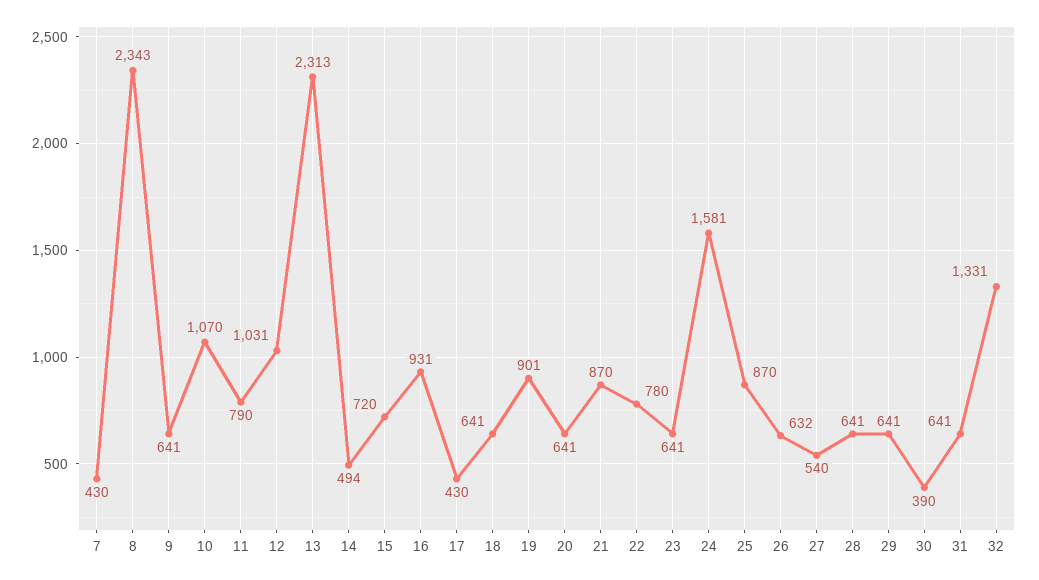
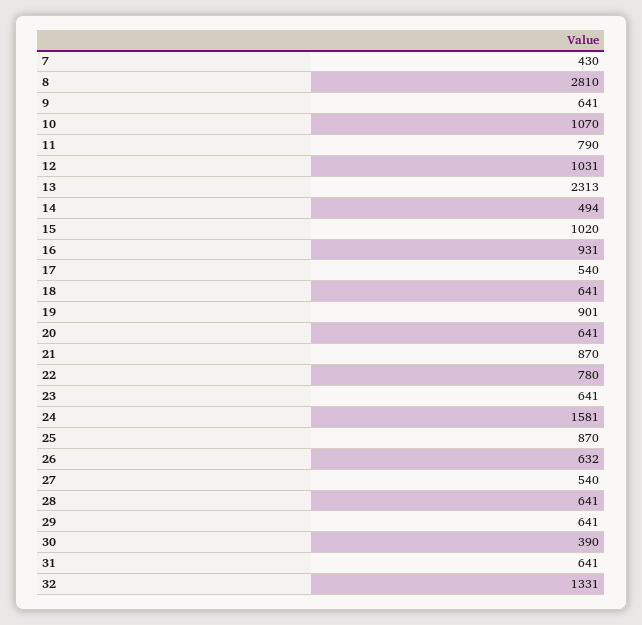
  {
    "7": 430,
-   "8": 2343,
+   "8": 2810,
    "9": 641,
    "10": 1070,
    "11": 790,
    "12": 1031,
    "13": 2313,
    "14": 494,
-   "15": 720,
+   "15": 1020,
    "16": 931,
-   "17": 430,
+   "17": 540,
    "18": 641,
    "19": 901,
    "20": 641,
    "21": 870,
    "22": 780,
    "23": 641,
    "24": 1581,
    "25": 870,
    "26": 632,
    "27": 540,
    "28": 641,
    "29": 641,
    "30": 390,
    "31": 641,
    "32": 1331
  }

